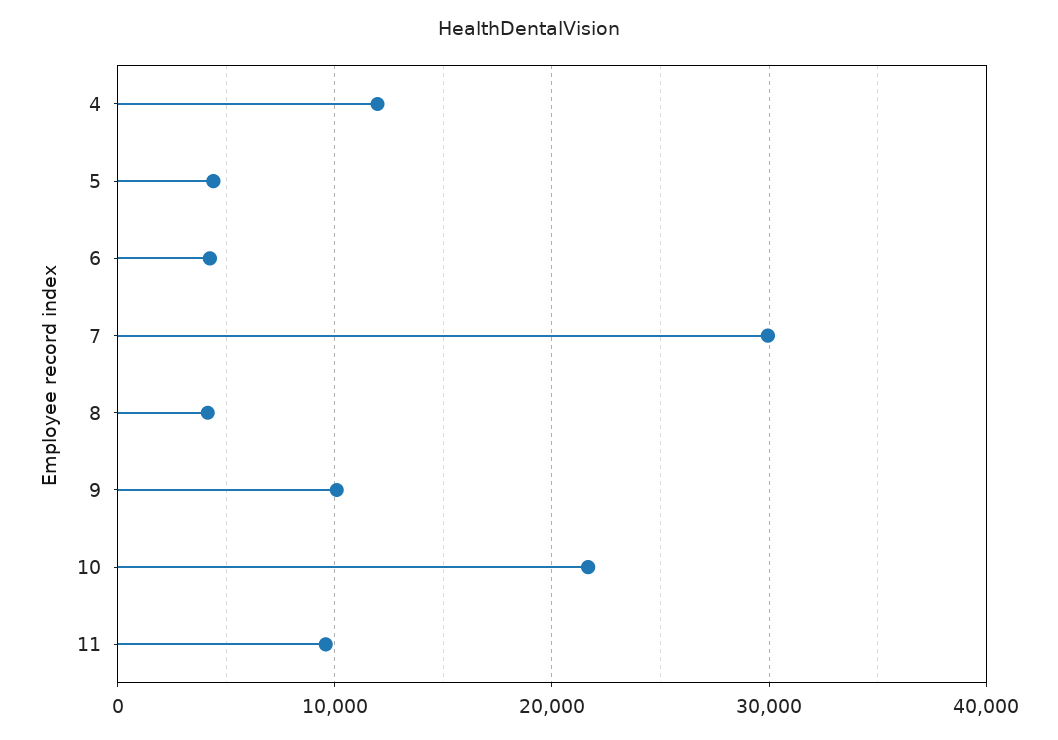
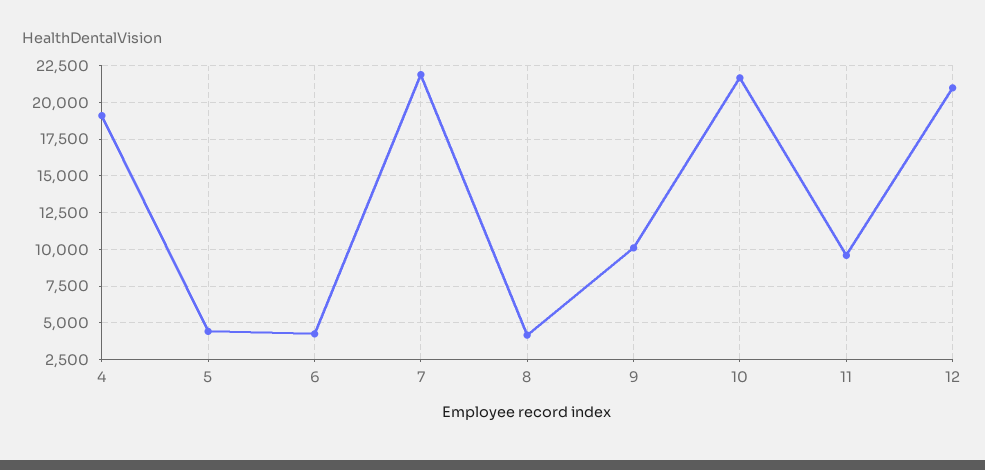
  {
-   "4": 12000,
+   "4": 19000,
    "5": 4500,
    "6": 4000,
-   "7": 30000,
+   "7": 22000,
    "8": 4000,
    "9": 10000,
    "10": 21500,
-   "11": 9500
+   "11": 9500,
+   "12": 21000
  }

